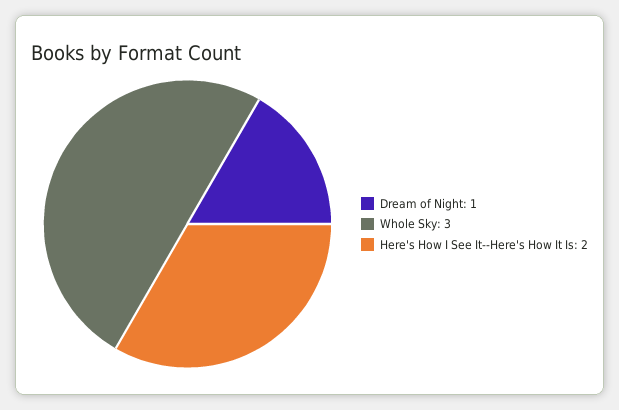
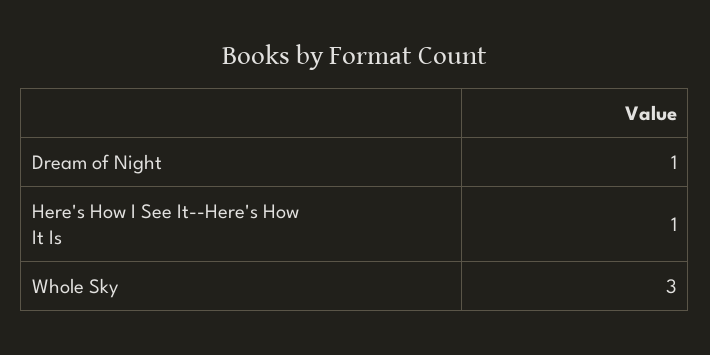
  {
    "Dream of Night": 1,
    "Whole Sky": 3,
-   "Here's How I See It--Here's How It Is": 2
+   "Here's How I See It--Here's How It Is": 1
  }

